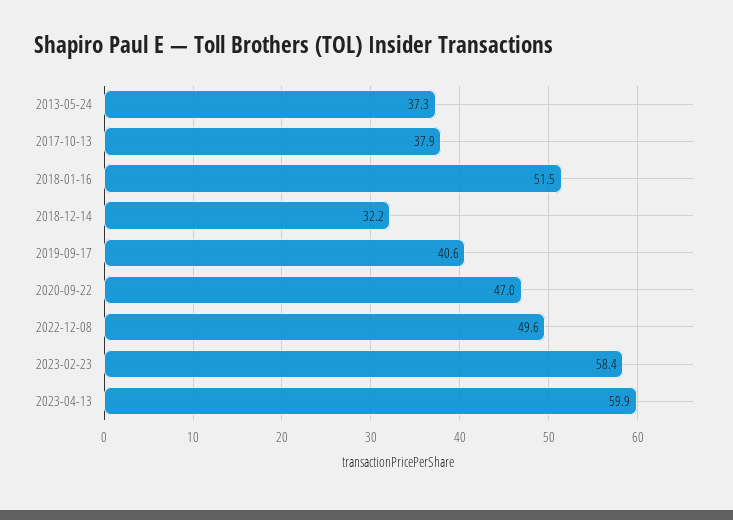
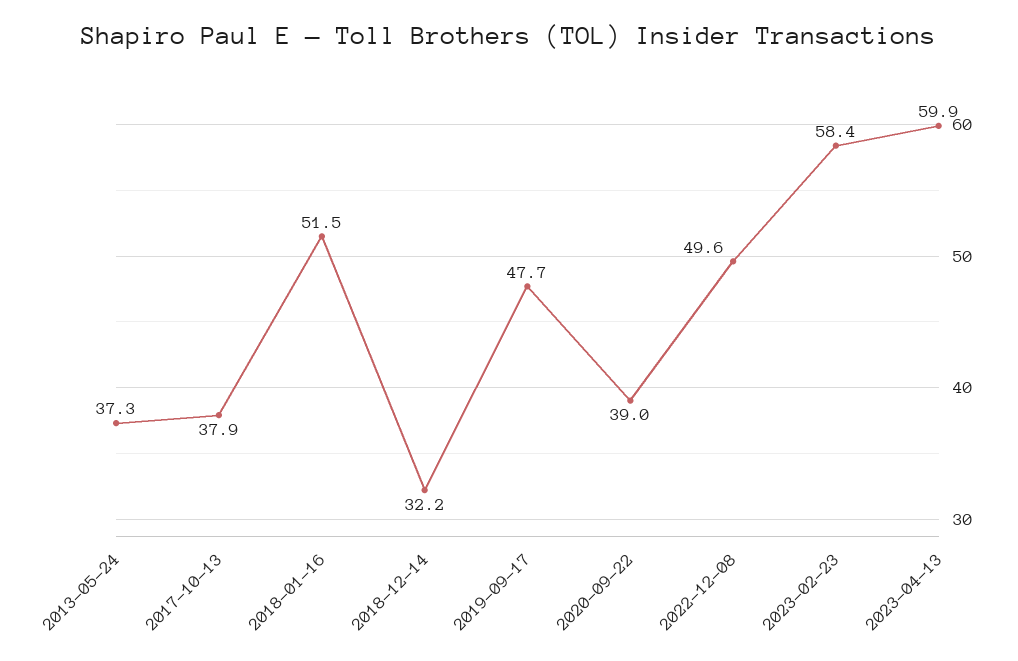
  {
    "2013-05-24": 37.3,
    "2017-10-13": 37.9,
    "2018-01-16": 51.5,
    "2018-12-14": 32.2,
-   "2019-09-17": 40.6,
+   "2019-09-17": 47.7,
-   "2020-09-22": 47,
+   "2020-09-22": 39,
    "2022-12-08": 49.6,
    "2023-02-23": 58.4,
    "2023-04-13": 59.9
  }

